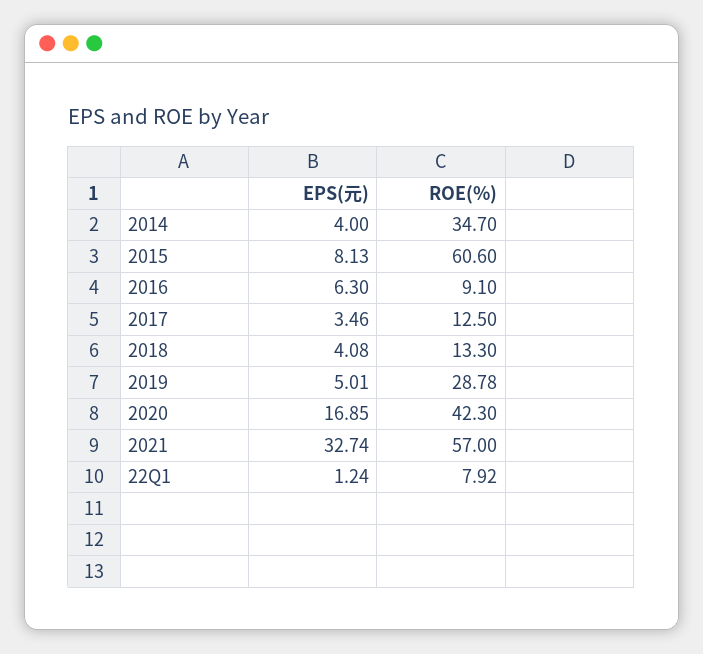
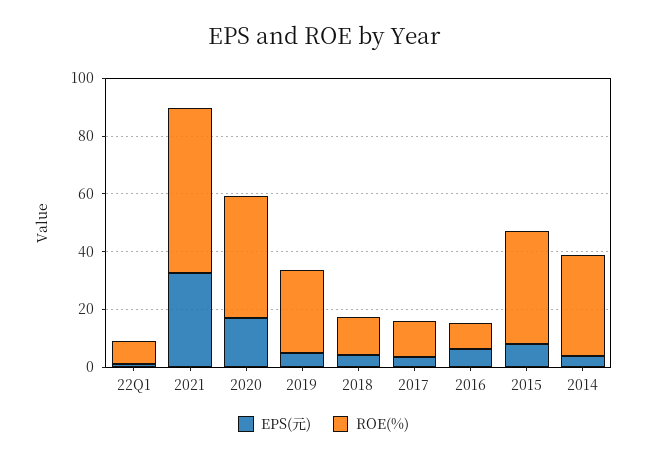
  {
    "EPS(元)": {
      "2014": 4,
      "2015": 8.13,
      "2016": 6.3,
      "2017": 3.46,
      "2018": 4.08,
      "2019": 5.01,
      "2020": 16.85,
      "2021": 32.74,
      "22Q1": 1.24
    },
    "ROE(%)": {
      "2014": 34.7,
-     "2015": 60.6,
+     "2015": 40,
      "2016": 9.1,
      "2017": 12.5,
      "2018": 13.3,
      "2019": 28.78,
      "2020": 42.3,
      "2021": 57,
      "22Q1": 7.92
    }
  }

